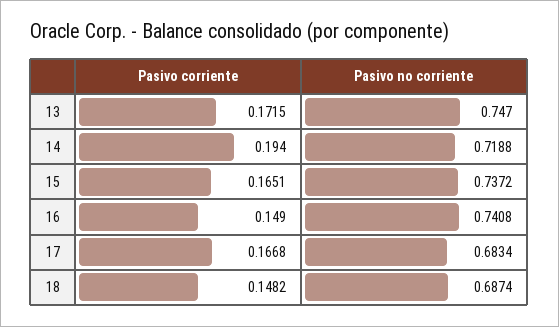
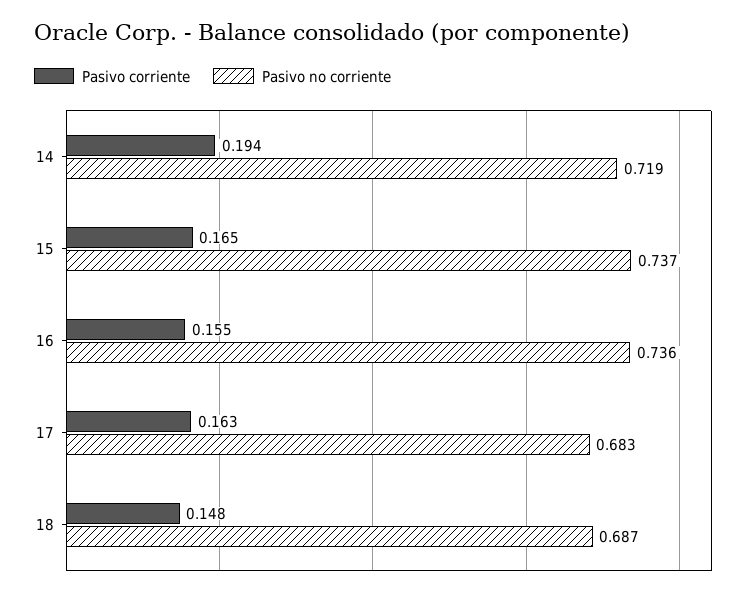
  {
    "Pasivo corriente": {
-     "13": 0.1715,
      "14": 0.194,
      "15": 0.1651,
-     "16": 0.149,
+     "16": 0.155,
-     "17": 0.1668,
+     "17": 0.163,
      "18": 0.1482
    },
    "Pasivo no corriente": {
-     "13": 0.747,
      "14": 0.7188,
      "15": 0.7372,
-     "16": 0.7408,
+     "16": 0.736,
      "17": 0.6834,
      "18": 0.6874
    }
  }

